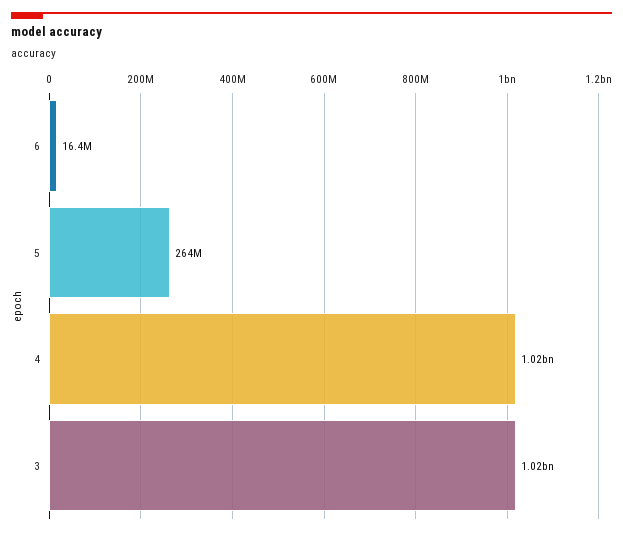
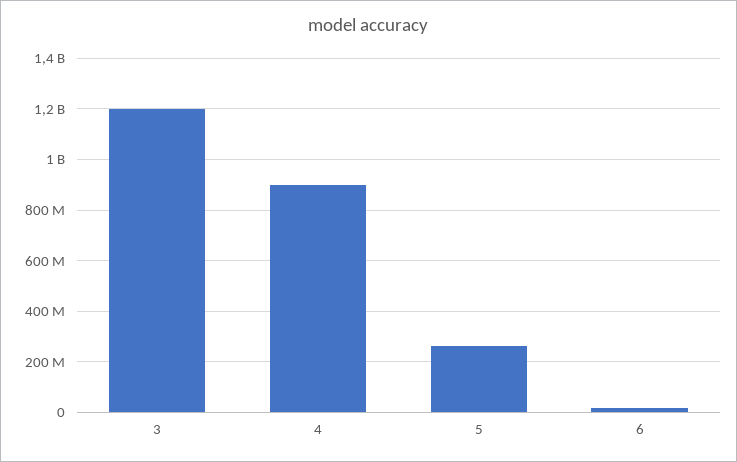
  {
    "6": 16400000,
    "5": 264000000,
-   "4": 1020000000,
+   "4": 900000000,
-   "3": 1020000000
+   "3": 1200000000
  }

